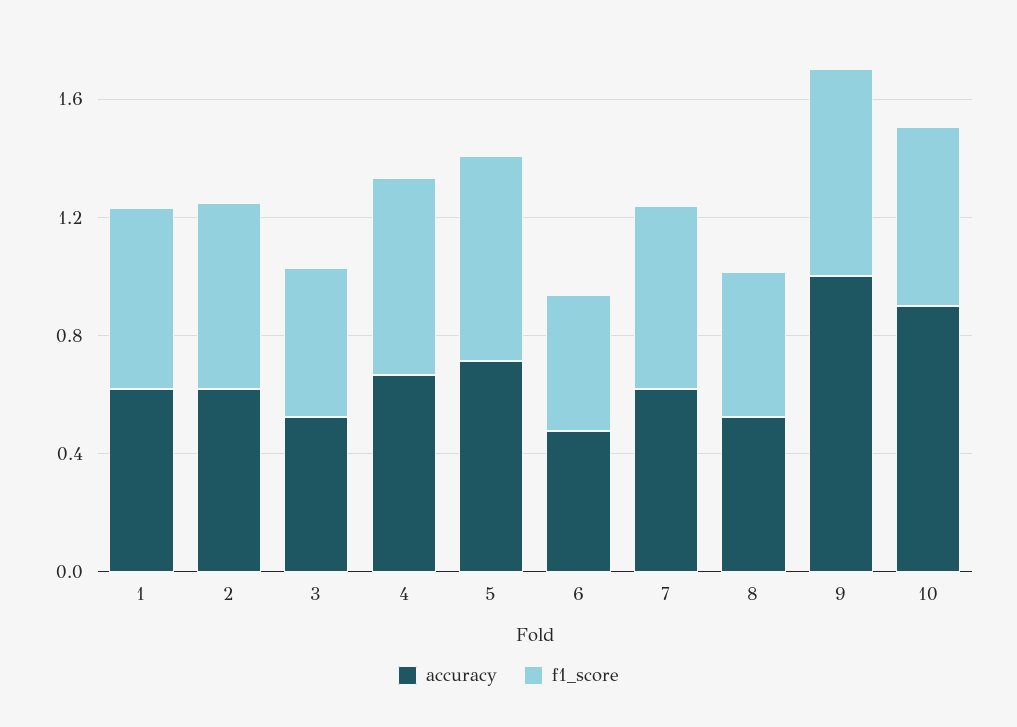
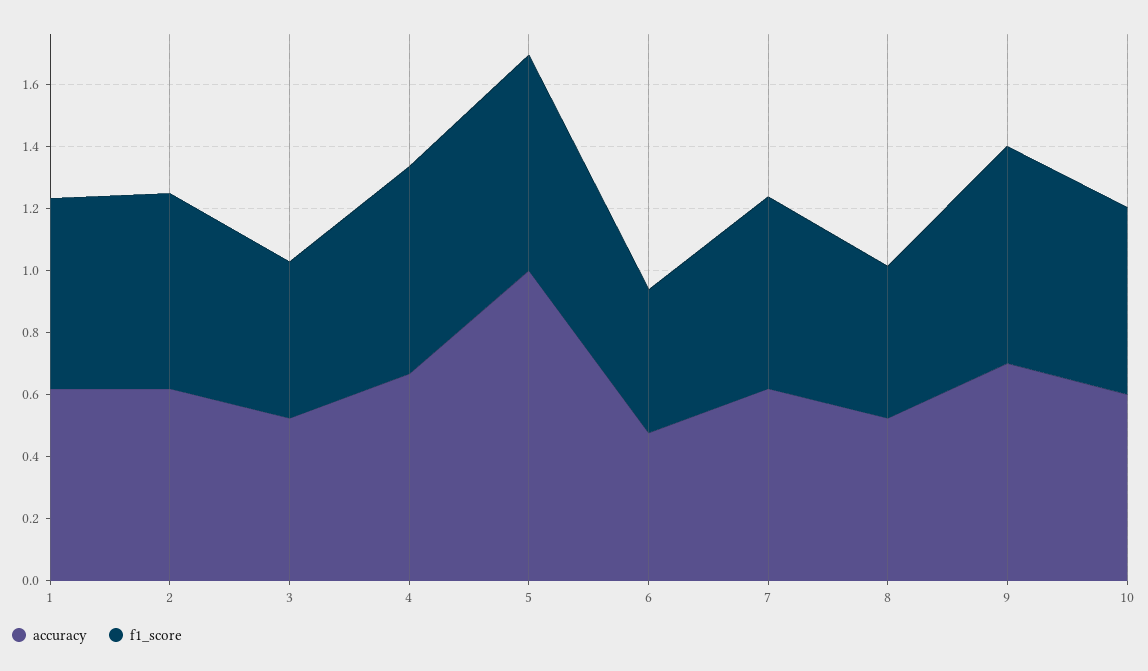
  {
    "accuracy": {
      "1": 0.6,
      "2": 0.6,
      "3": 0.5,
      "4": 0.65,
-     "5": 0.7,
+     "5": 1,
      "6": 0.5,
      "7": 0.6,
      "8": 0.5,
-     "9": 1,
+     "9": 0.7,
-     "10": 0.9
+     "10": 0.6
    },
    "f1_score": {
      "1": 0.6,
      "2": 0.65,
      "3": 0.5,
      "4": 0.65,
      "5": 0.7,
      "6": 0.45,
      "7": 0.6,
      "8": 0.5,
      "9": 0.7,
      "10": 0.6
    }
  }

